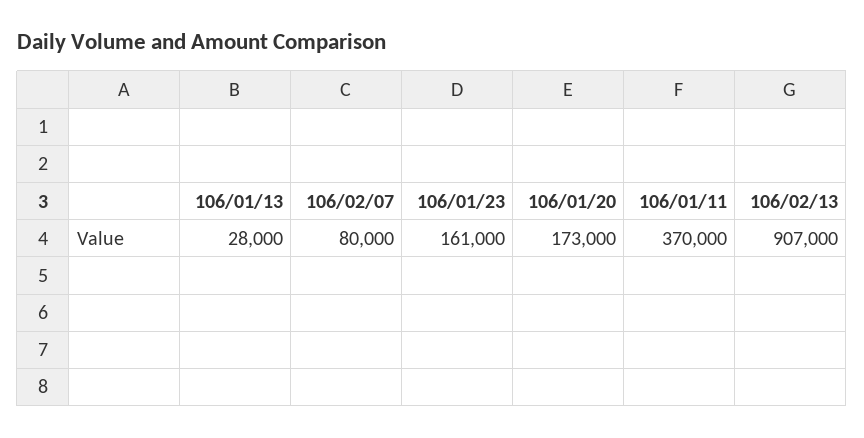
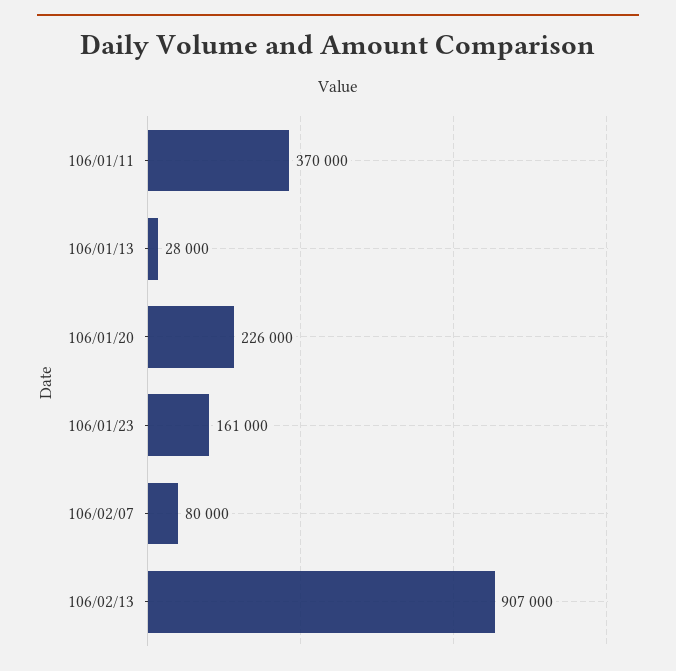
  {
    "106/01/13": 28000,
    "106/02/07": 80000,
    "106/01/23": 161000,
-   "106/01/20": 173000,
+   "106/01/20": 226000,
    "106/01/11": 370000,
    "106/02/13": 907000
  }

